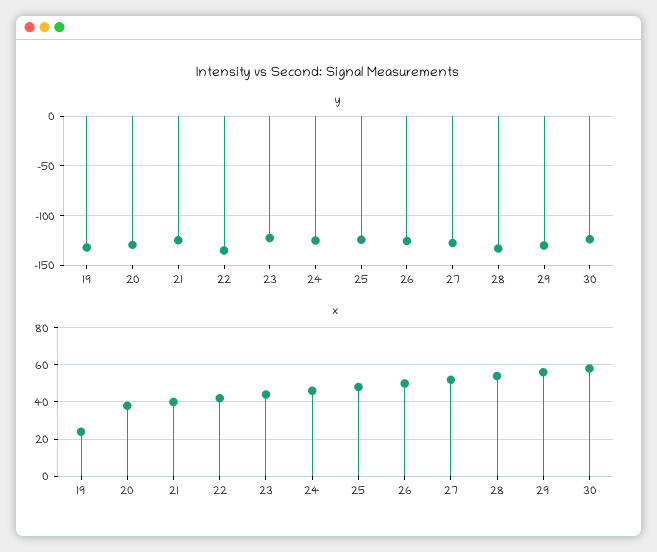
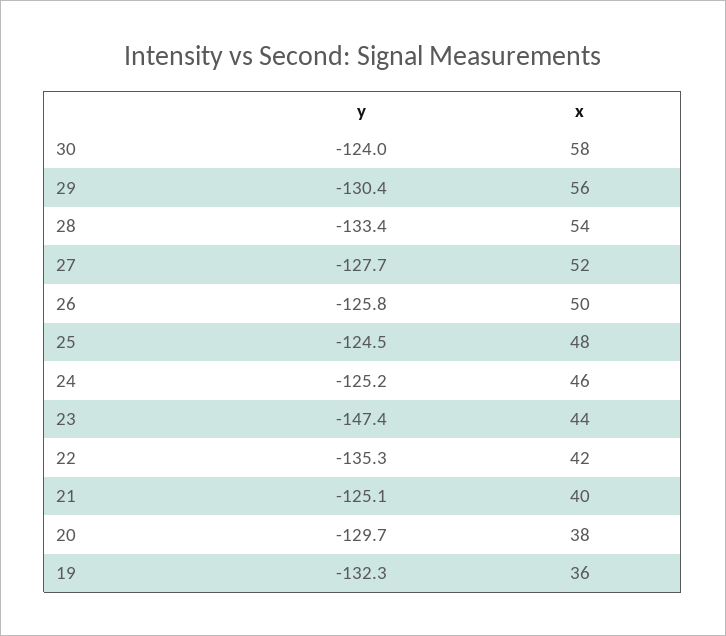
  {
    "y": {
      "19": -132.3,
      "20": -129.7,
      "21": -125.1,
      "22": -135.3,
-     "23": -120,
+     "23": -147.4,
      "24": -125.2,
      "25": -124.5,
      "26": -125.8,
      "27": -127.7,
      "28": -133.4,
      "29": -130.4,
      "30": -124
    },
    "x": {
-     "19": 25,
+     "19": 36,
      "20": 38,
      "21": 40,
      "22": 42,
      "23": 44,
      "24": 46,
      "25": 48,
      "26": 50,
      "27": 52,
      "28": 54,
      "29": 56,
      "30": 58
    }
  }

